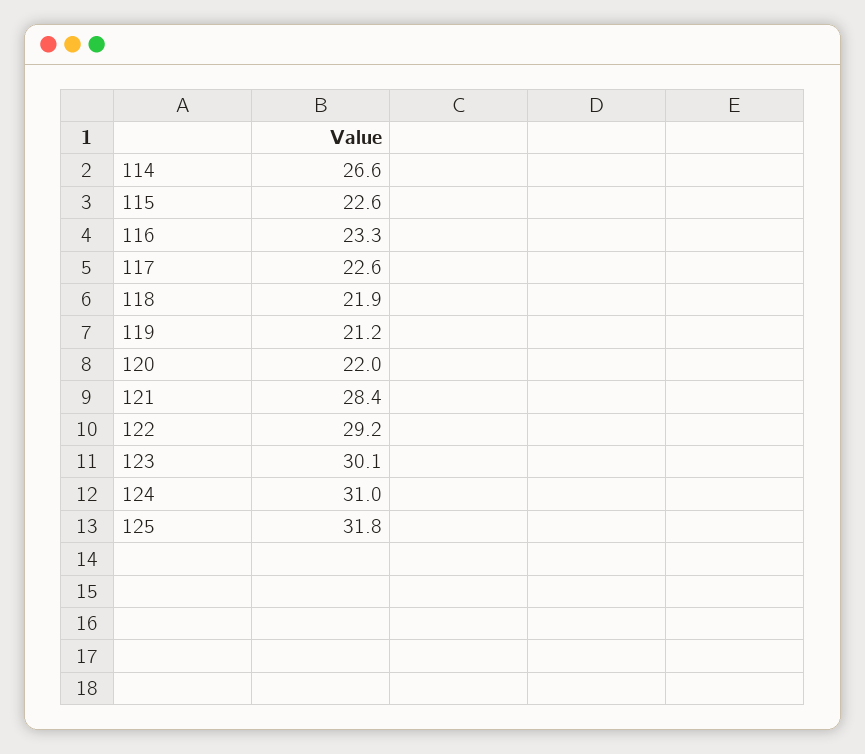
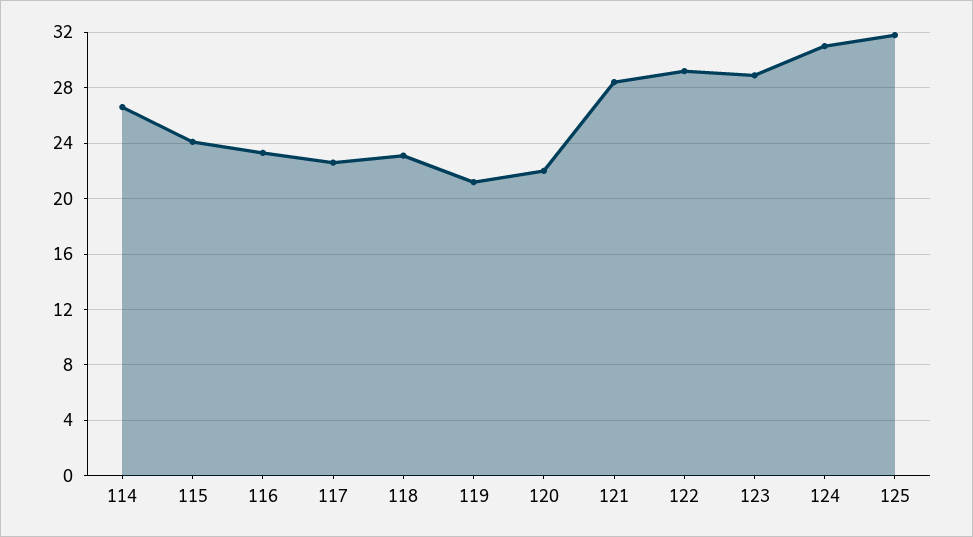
  {
    "114": 26.6,
-   "115": 22.6,
+   "115": 24,
    "116": 23.3,
    "117": 22.6,
-   "118": 21.9,
+   "118": 23,
    "119": 21.2,
    "120": 22,
    "121": 28.4,
    "122": 29.2,
-   "123": 30.1,
+   "123": 29,
    "124": 31,
    "125": 31.8
  }

